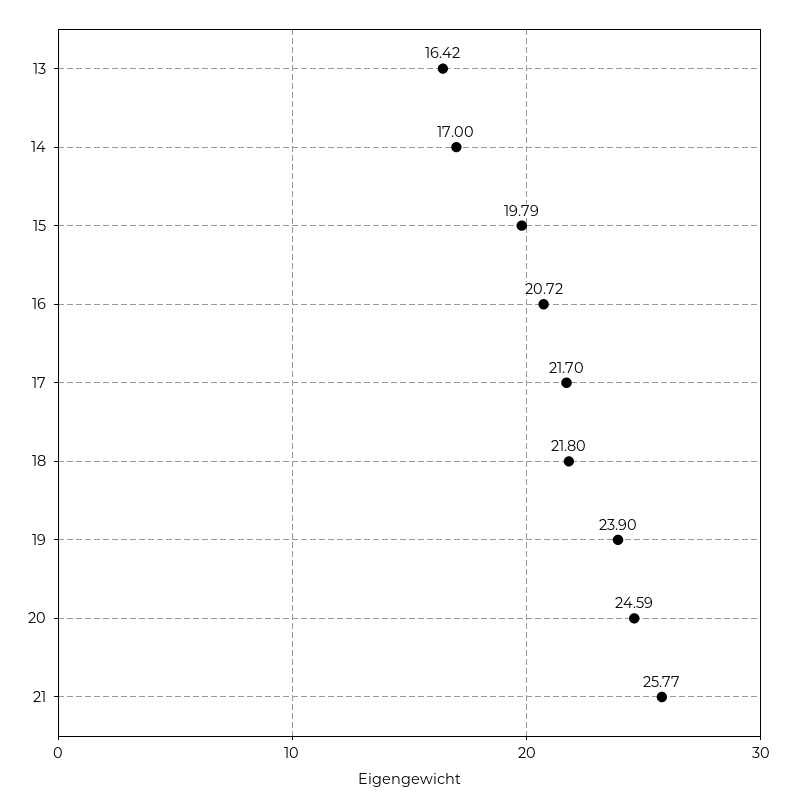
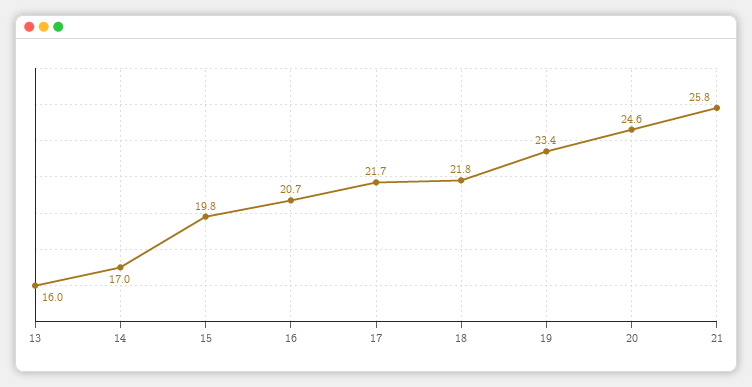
  {
-   "13": 16.42,
+   "13": 16,
    "14": 17,
    "15": 19.79,
    "16": 20.72,
    "17": 21.7,
    "18": 21.8,
-   "19": 23.9,
+   "19": 23.4,
    "20": 24.59,
    "21": 25.77
  }

